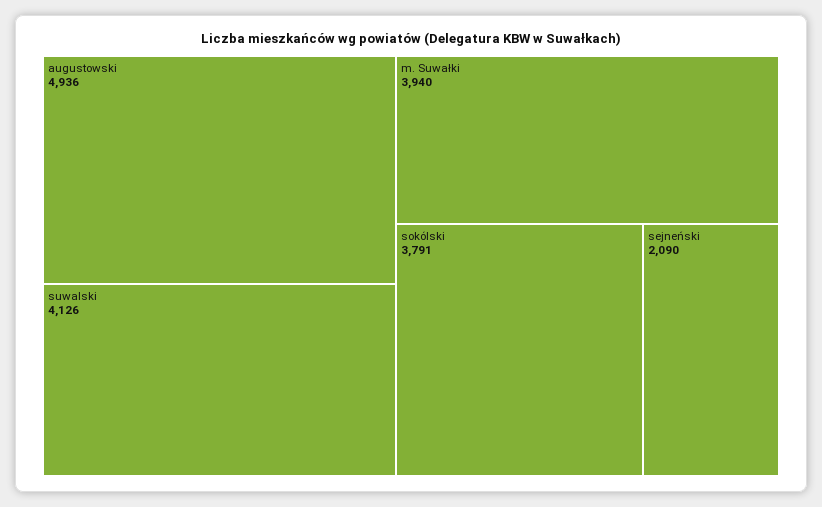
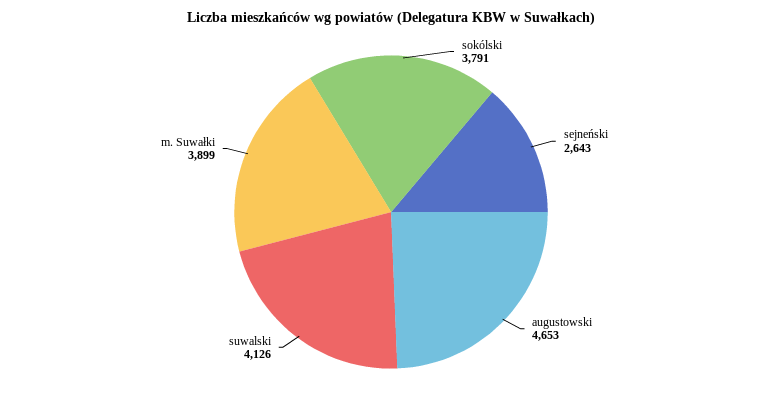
  {
-   "augustowski": 4936,
+   "augustowski": 4653,
    "suwalski": 4126,
-   "m. Suwałki": 3940,
+   "m. Suwałki": 3899,
    "sokólski": 3791,
-   "sejneński": 2090
+   "sejneński": 2643
  }

